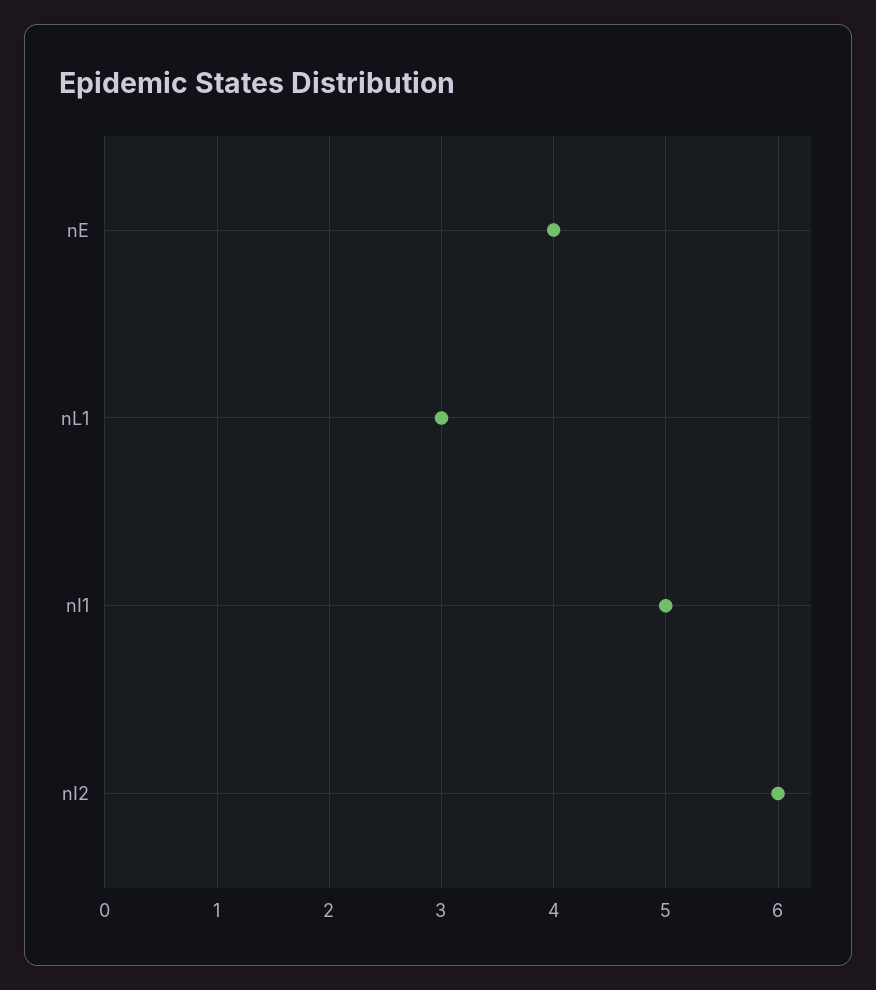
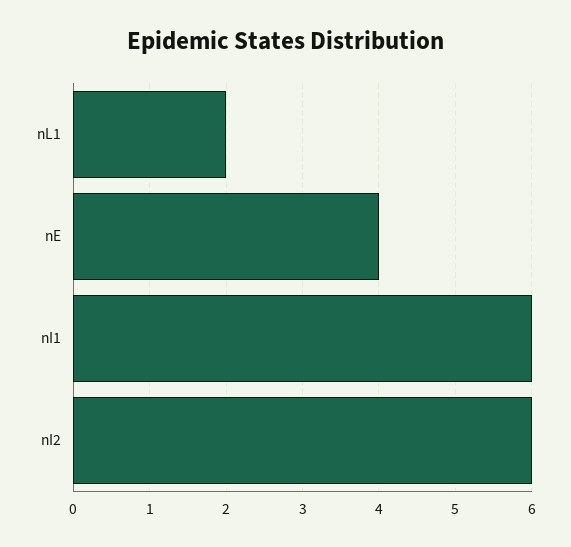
  {
    "nE": 4,
-   "nL1": 3,
+   "nL1": 2,
-   "nI1": 5,
+   "nI1": 6,
    "nI2": 6
  }

